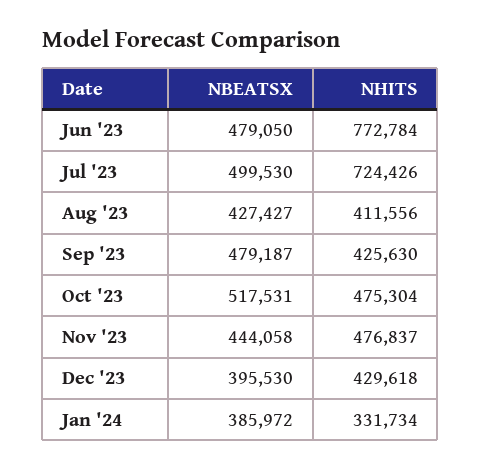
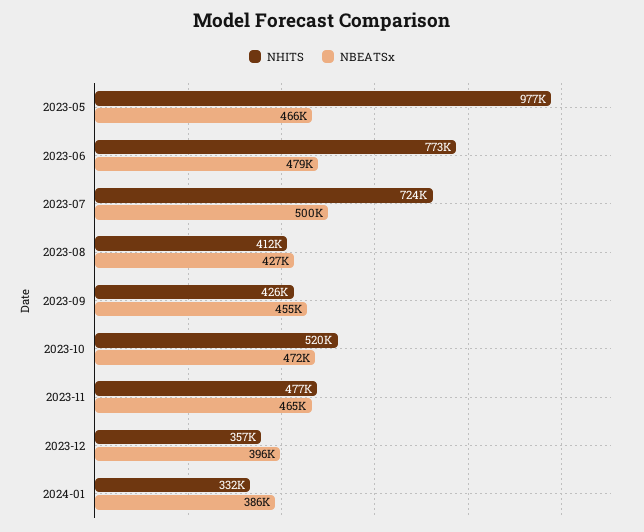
  {
    "NBEATSX": {
      "Jun '23": 479050,
      "Jul '23": 499530,
      "Aug '23": 427427,
-     "Sep '23": 479187,
+     "Sep '23": 455000,
-     "Oct '23": 517531,
+     "Oct '23": 472000,
-     "Nov '23": 444058,
+     "Nov '23": 465000,
      "Dec '23": 395530,
-     "Jan '24": 385972
+     "Jan '24": 385972,
+     "2023-05": 466000
    },
    "NHITS": {
      "Jun '23": 772784,
      "Jul '23": 724426,
      "Aug '23": 411556,
      "Sep '23": 425630,
-     "Oct '23": 475304,
+     "Oct '23": 520000,
      "Nov '23": 476837,
-     "Dec '23": 429618,
+     "Dec '23": 357000,
-     "Jan '24": 331734
+     "Jan '24": 331734,
+     "2023-05": 977000
    }
  }

